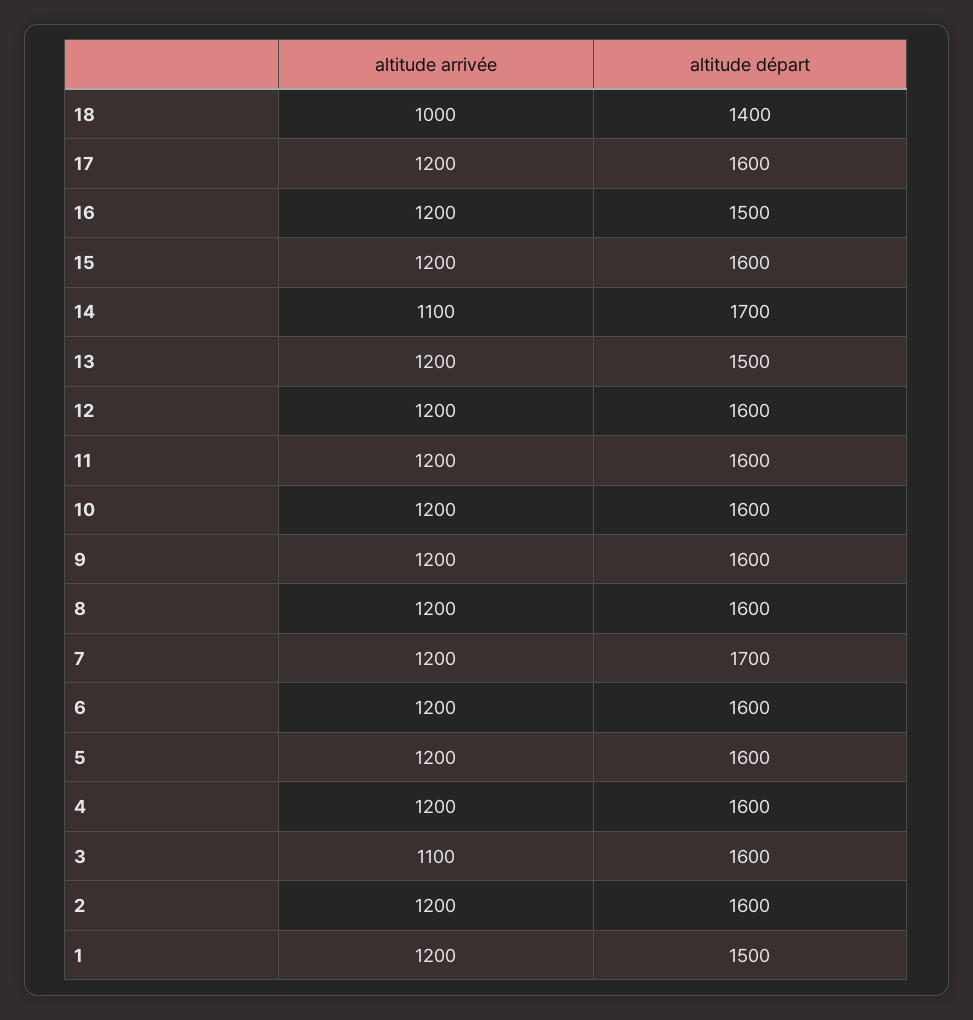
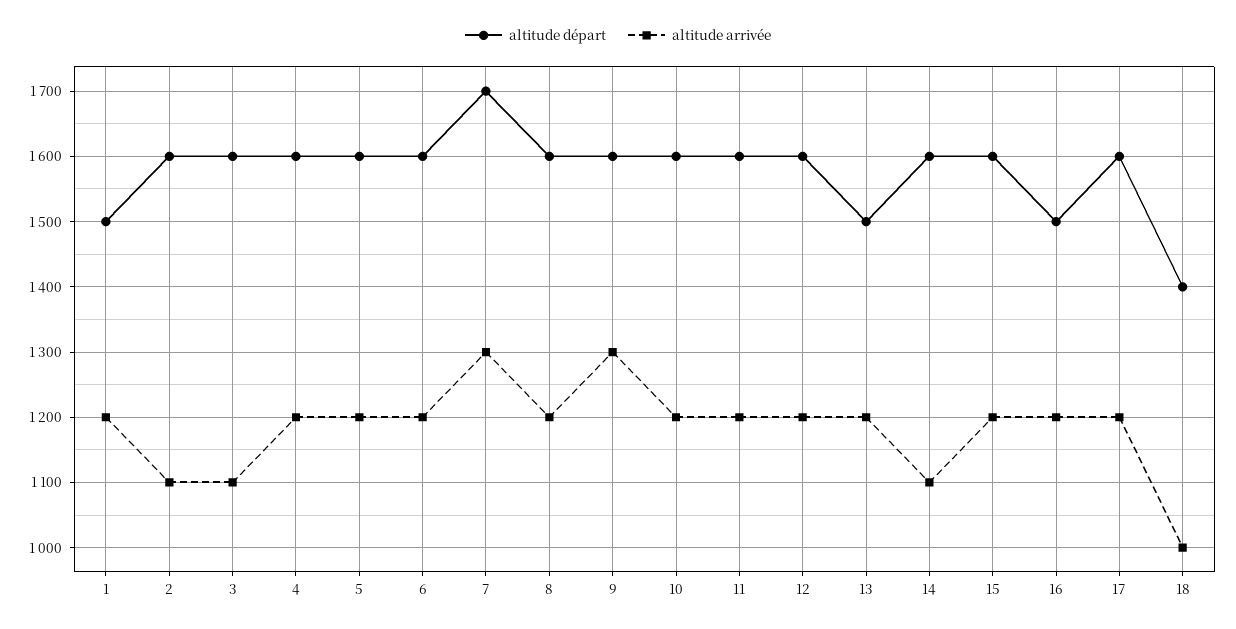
  {
    "altitude arrivée": {
      "18": 1000,
      "17": 1200,
      "16": 1200,
      "15": 1200,
      "14": 1100,
      "13": 1200,
      "12": 1200,
      "11": 1200,
      "10": 1200,
-     "9": 1200,
+     "9": 1300,
      "8": 1200,
-     "7": 1200,
+     "7": 1300,
      "6": 1200,
      "5": 1200,
      "4": 1200,
      "3": 1100,
-     "2": 1200,
+     "2": 1100,
      "1": 1200
    },
    "altitude départ": {
      "18": 1400,
      "17": 1600,
      "16": 1500,
      "15": 1600,
-     "14": 1700,
+     "14": 1600,
      "13": 1500,
      "12": 1600,
      "11": 1600,
      "10": 1600,
      "9": 1600,
      "8": 1600,
      "7": 1700,
      "6": 1600,
      "5": 1600,
      "4": 1600,
      "3": 1600,
      "2": 1600,
      "1": 1500
    }
  }

